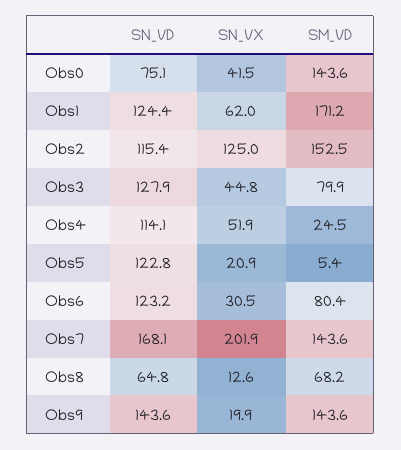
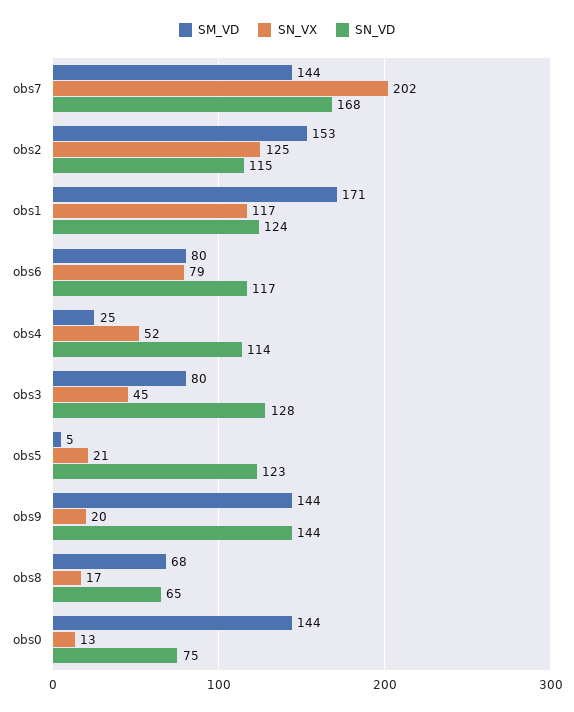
  {
    "SN_VD": {
      "Obs0": 75.1,
      "Obs1": 124.4,
      "Obs2": 115.4,
      "Obs3": 127.9,
      "Obs4": 114.1,
      "Obs5": 122.8,
-     "Obs6": 123.2,
+     "Obs6": 117,
      "Obs7": 168.1,
      "Obs8": 64.8,
      "Obs9": 143.6
    },
    "SN_VX": {
-     "Obs0": 41.5,
+     "Obs0": 13,
-     "Obs1": 62,
+     "Obs1": 117,
      "Obs2": 125,
      "Obs3": 44.8,
      "Obs4": 51.9,
      "Obs5": 20.9,
-     "Obs6": 30.5,
+     "Obs6": 79,
      "Obs7": 201.9,
-     "Obs8": 12.6,
+     "Obs8": 17,
      "Obs9": 19.9
    },
    "SM_VD": {
      "Obs0": 143.6,
      "Obs1": 171.2,
      "Obs2": 152.5,
      "Obs3": 79.9,
      "Obs4": 24.5,
      "Obs5": 5.4,
      "Obs6": 80.4,
      "Obs7": 143.6,
      "Obs8": 68.2,
      "Obs9": 143.6
    }
  }

